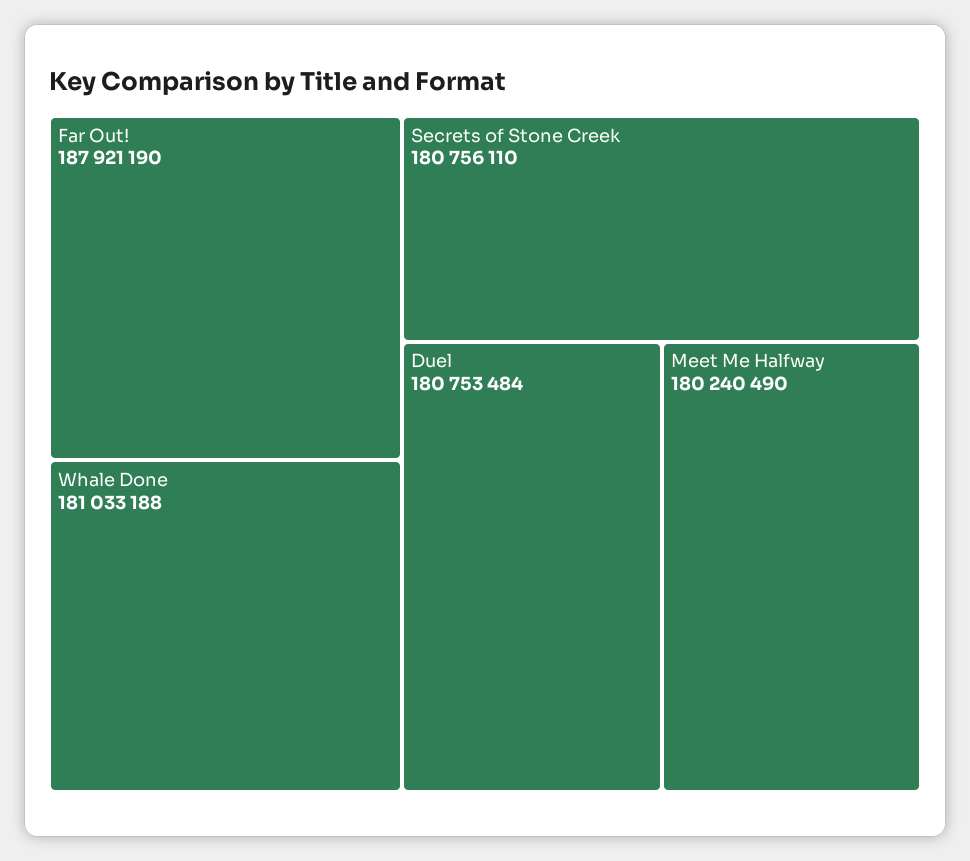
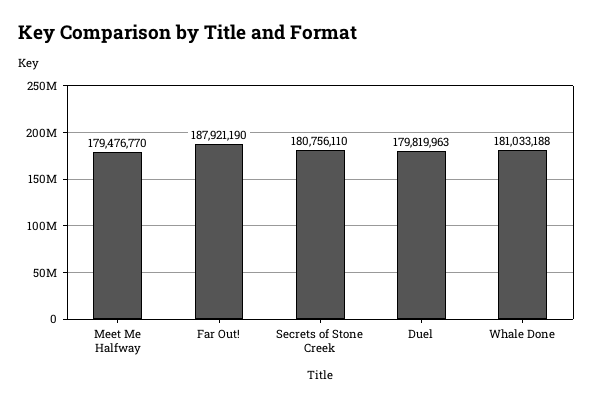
  {
    "Far Out!": 187921190,
    "Whale Done": 181033188,
    "Secrets of Stone Creek": 180756110,
-   "Duel": 180753484,
+   "Duel": 179819963,
-   "Meet Me Halfway": 180240490
+   "Meet Me Halfway": 179476770
  }

